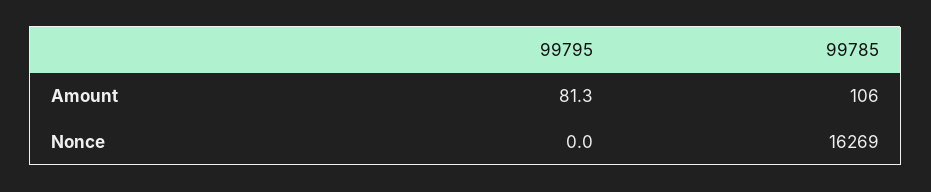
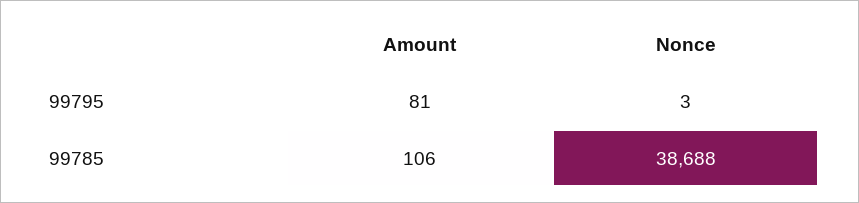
  {
    "99795": {
      "Amount": 81.3,
-     "Nonce": 0
+     "Nonce": 3
    },
    "99785": {
      "Amount": 106,
-     "Nonce": 16269
+     "Nonce": 38688
    }
  }

